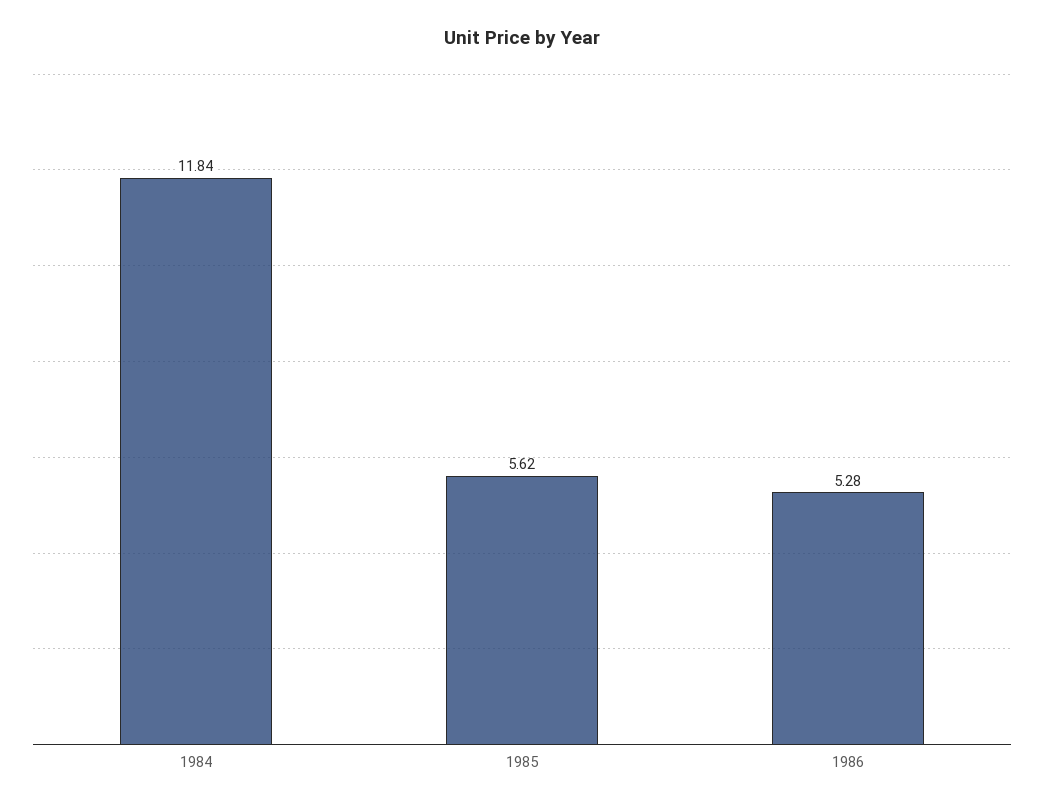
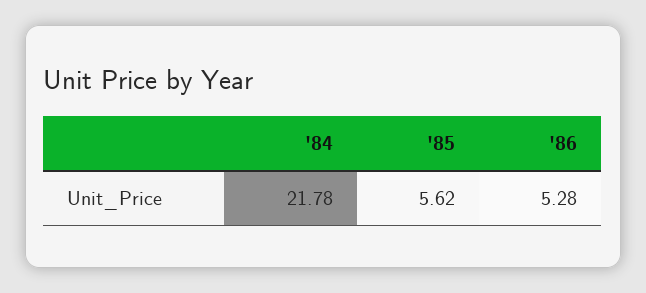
  {
-   "1984": 11.84,
+   "1984": 21.78,
    "1985": 5.62,
    "1986": 5.28
  }

